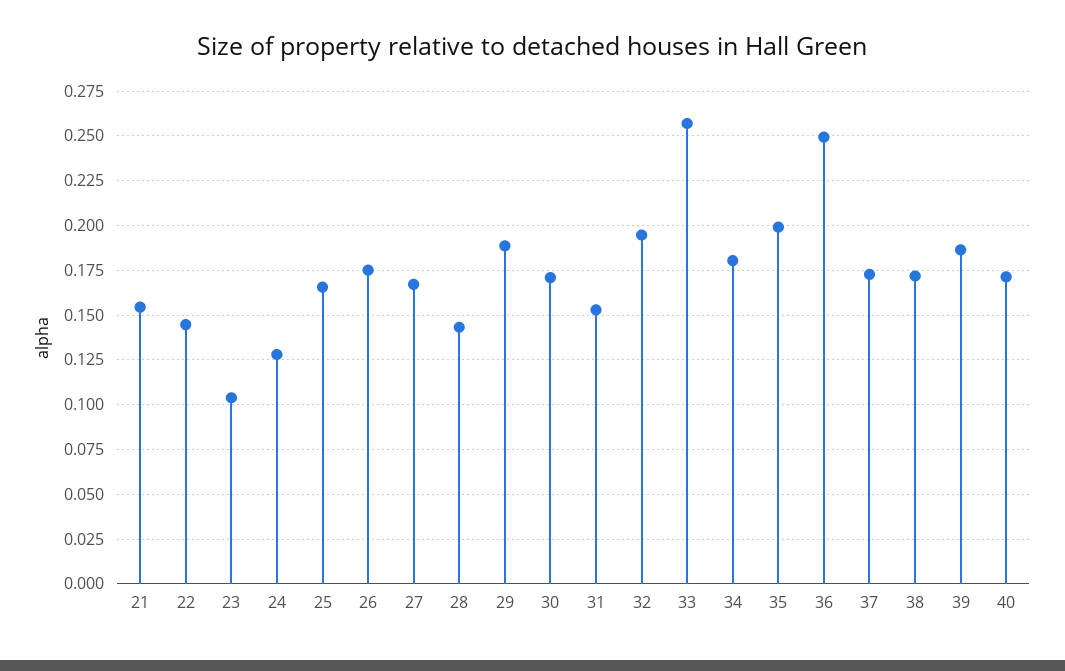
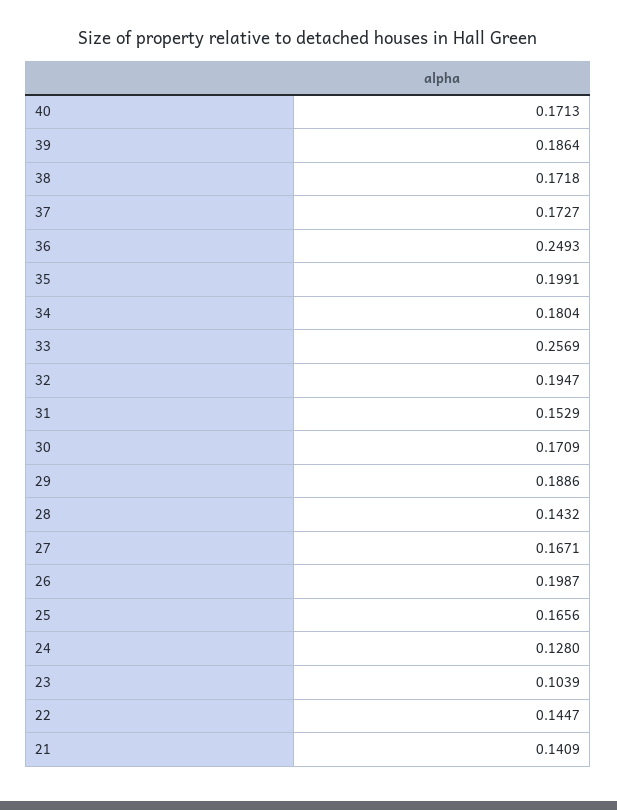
  {
-   "21": 0.155,
+   "21": 0.1409,
    "22": 0.1447,
    "23": 0.1039,
    "24": 0.128,
    "25": 0.1656,
-   "26": 0.175,
+   "26": 0.1987,
    "27": 0.1671,
    "28": 0.1432,
    "29": 0.1886,
    "30": 0.1709,
    "31": 0.1529,
    "32": 0.1947,
    "33": 0.2569,
    "34": 0.1804,
    "35": 0.1991,
    "36": 0.2493,
    "37": 0.1727,
    "38": 0.1718,
    "39": 0.1864,
    "40": 0.1713
  }

